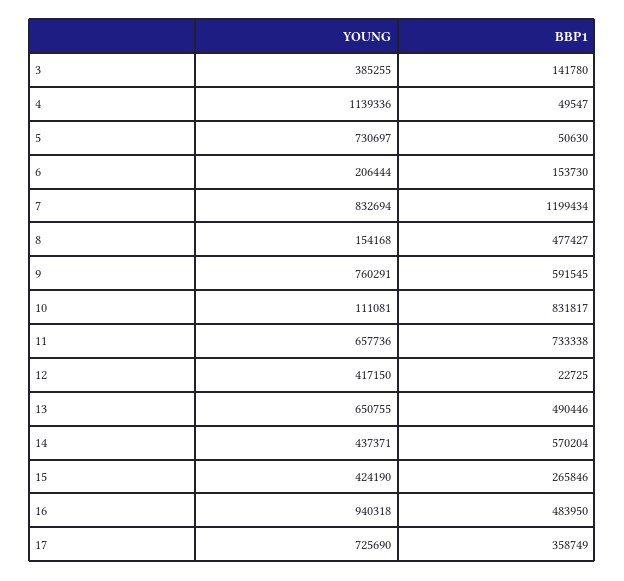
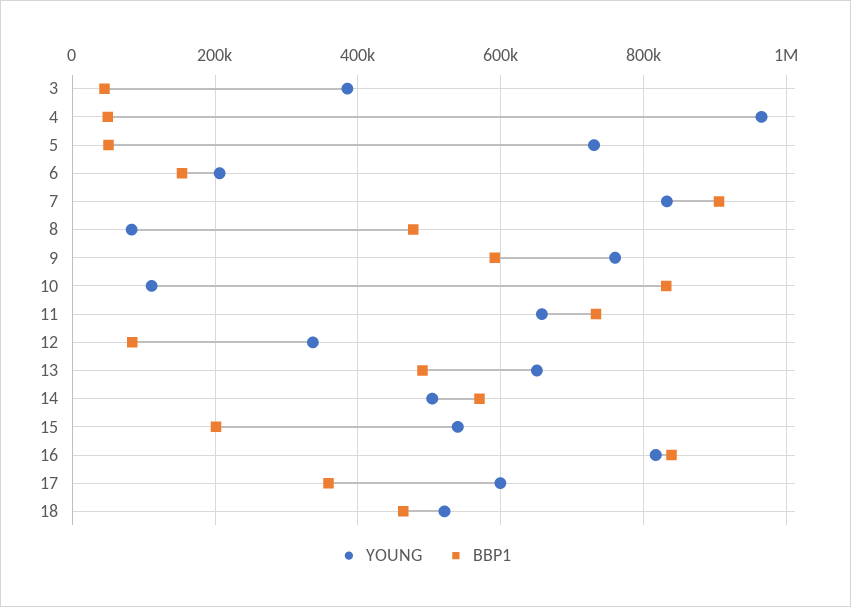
  {
    "YOUNG": {
      "3": 385255,
-     "4": 1139336,
+     "4": 960000,
      "5": 730697,
      "6": 206444,
      "7": 832694,
-     "8": 154168,
+     "8": 80000,
      "9": 760291,
      "10": 111081,
      "11": 657736,
-     "12": 417150,
+     "12": 340000,
      "13": 650755,
-     "14": 437371,
+     "14": 500000,
-     "15": 424190,
+     "15": 540000,
-     "16": 940318,
+     "16": 820000,
-     "17": 725690
+     "17": 600000,
+     "18": 520000
    },
    "BBP1": {
-     "3": 141780,
+     "3": 40000,
      "4": 49547,
      "5": 50630,
      "6": 153730,
-     "7": 1199434,
+     "7": 900000,
      "8": 477427,
      "9": 591545,
      "10": 831817,
      "11": 733338,
-     "12": 22725,
+     "12": 80000,
      "13": 490446,
      "14": 570204,
-     "15": 265846,
+     "15": 200000,
-     "16": 483950,
+     "16": 840000,
-     "17": 358749
+     "17": 358749,
+     "18": 460000
    }
  }

